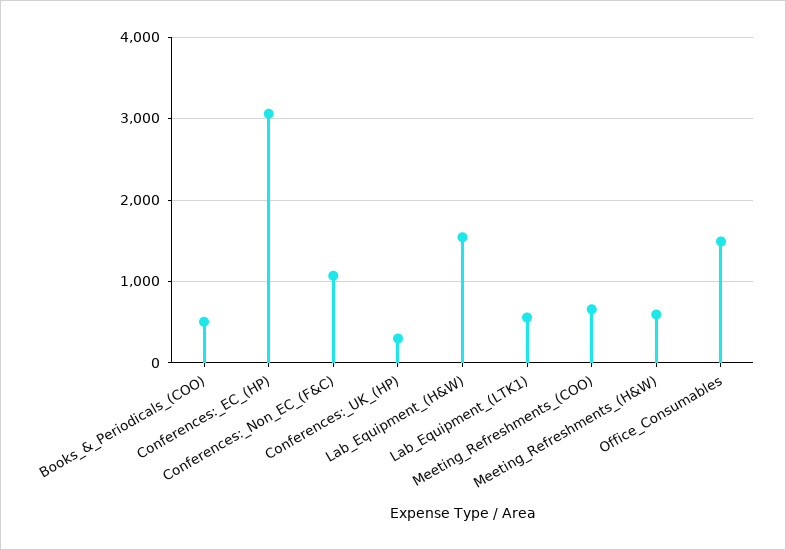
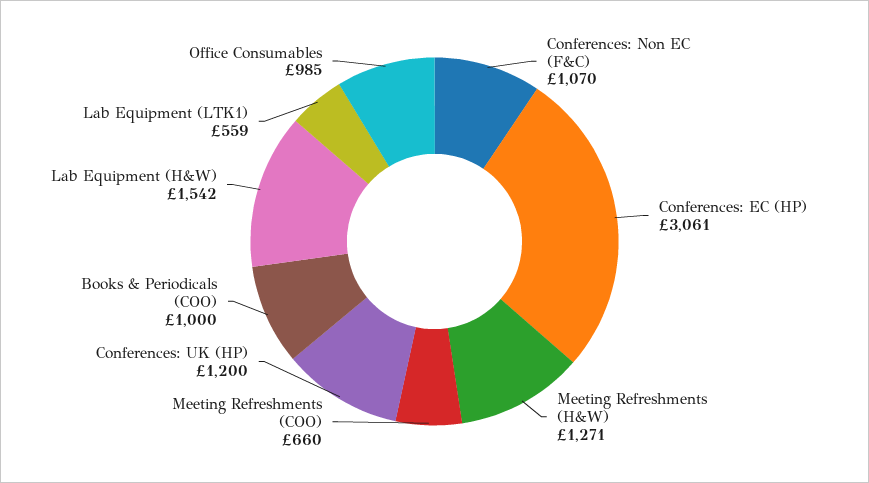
  {
-   "Books_&_Periodicals_(COO)": 500,
+   "Books_&_Periodicals_(COO)": 1000,
    "Conferences:_EC_(HP)": 3061,
    "Conferences:_Non_EC_(F&C)": 1070,
-   "Conferences:_UK_(HP)": 300,
+   "Conferences:_UK_(HP)": 1200,
    "Lab_Equipment_(H&W)": 1542,
    "Lab_Equipment_(LTK1)": 559,
    "Meeting_Refreshments_(COO)": 660,
-   "Meeting_Refreshments_(H&W)": 600,
+   "Meeting_Refreshments_(H&W)": 1271,
-   "Office_Consumables": 1500
+   "Office_Consumables": 985
  }

